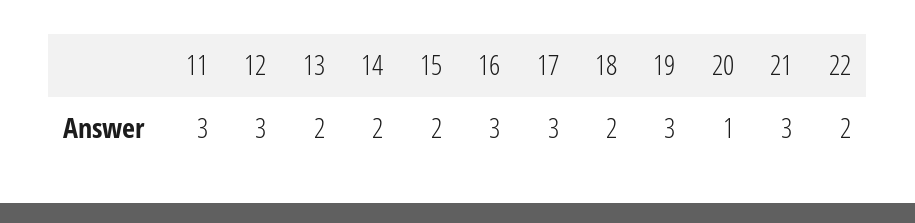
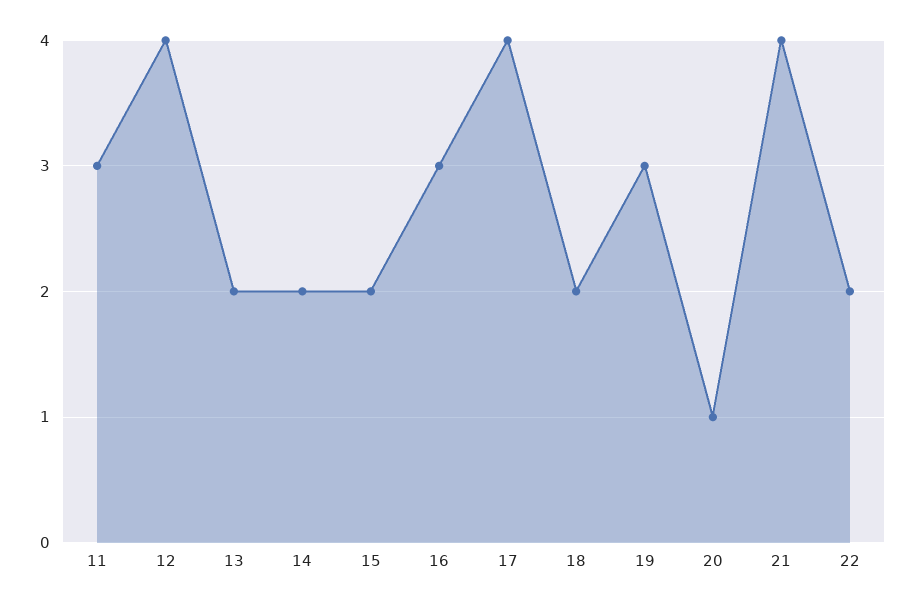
  {
    "11": 3,
-   "12": 3,
+   "12": 4,
    "13": 2,
    "14": 2,
    "15": 2,
    "16": 3,
-   "17": 3,
+   "17": 4,
    "18": 2,
    "19": 3,
    "20": 1,
-   "21": 3,
+   "21": 4,
    "22": 2
  }

